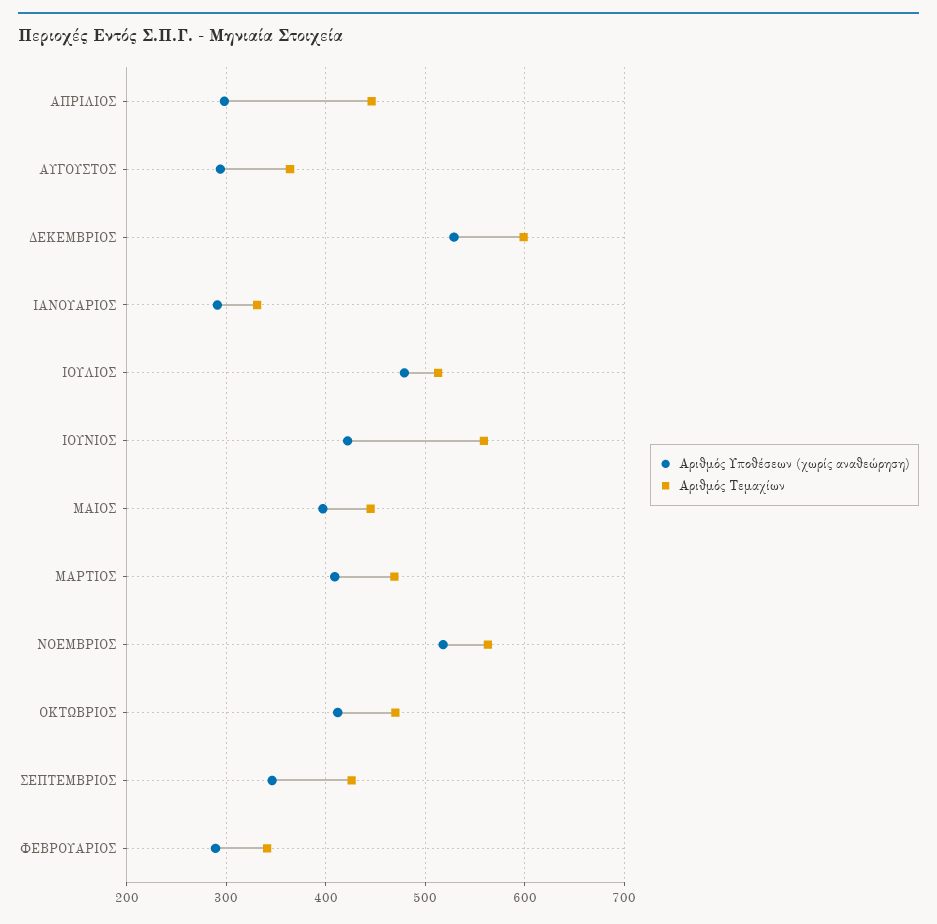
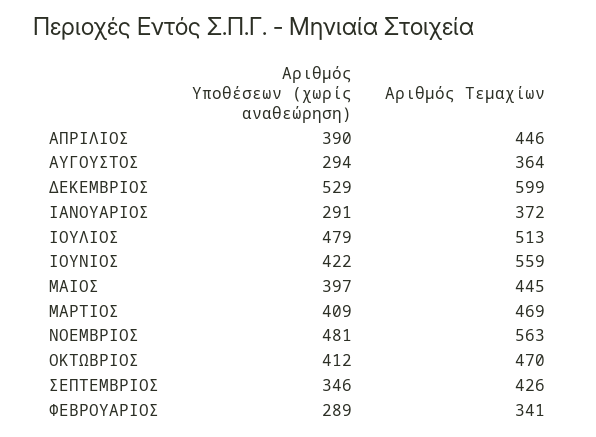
  {
    "Αριθμός Υποθέσεων (χωρίς αναθεώρηση)": {
-     "ΑΠΡΙΛΙΟΣ": 300,
+     "ΑΠΡΙΛΙΟΣ": 390,
      "ΑΥΓΟΥΣΤΟΣ": 294,
      "ΔΕΚΕΜΒΡΙΟΣ": 529,
      "ΙΑΝΟΥΑΡΙΟΣ": 291,
      "ΙΟΥΛΙΟΣ": 479,
      "ΙΟΥΝΙΟΣ": 422,
      "ΜΑΙΟΣ": 397,
      "ΜΑΡΤΙΟΣ": 409,
-     "ΝΟΕΜΒΡΙΟΣ": 520,
+     "ΝΟΕΜΒΡΙΟΣ": 481,
      "ΟΚΤΩΒΡΙΟΣ": 412,
      "ΣΕΠΤΕΜΒΡΙΟΣ": 346,
      "ΦΕΒΡΟΥΑΡΙΟΣ": 289
    },
    "Αριθμός Τεμαχίων": {
      "ΑΠΡΙΛΙΟΣ": 446,
      "ΑΥΓΟΥΣΤΟΣ": 364,
      "ΔΕΚΕΜΒΡΙΟΣ": 599,
-     "ΙΑΝΟΥΑΡΙΟΣ": 330,
+     "ΙΑΝΟΥΑΡΙΟΣ": 372,
      "ΙΟΥΛΙΟΣ": 513,
      "ΙΟΥΝΙΟΣ": 559,
      "ΜΑΙΟΣ": 445,
      "ΜΑΡΤΙΟΣ": 469,
      "ΝΟΕΜΒΡΙΟΣ": 563,
      "ΟΚΤΩΒΡΙΟΣ": 470,
      "ΣΕΠΤΕΜΒΡΙΟΣ": 426,
      "ΦΕΒΡΟΥΑΡΙΟΣ": 341
    }
  }

